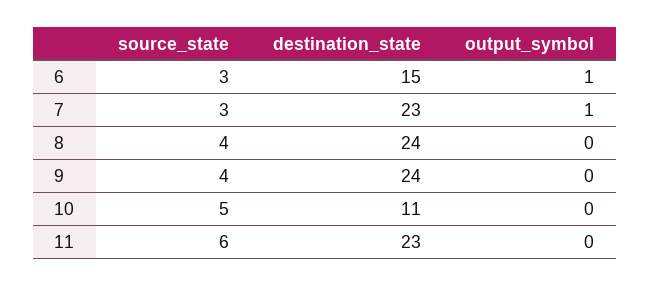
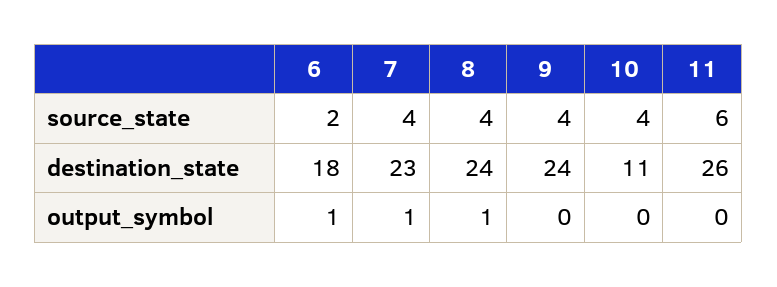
  {
    "source_state": {
-     "6": 3,
+     "6": 2,
-     "7": 3,
+     "7": 4,
      "8": 4,
      "9": 4,
-     "10": 5,
+     "10": 4,
      "11": 6
    },
    "destination_state": {
-     "6": 15,
+     "6": 18,
      "7": 23,
      "8": 24,
      "9": 24,
      "10": 11,
-     "11": 23
+     "11": 26
    },
    "output_symbol": {
      "6": 1,
      "7": 1,
-     "8": 0,
+     "8": 1,
      "9": 0,
      "10": 0,
      "11": 0
    }
  }

